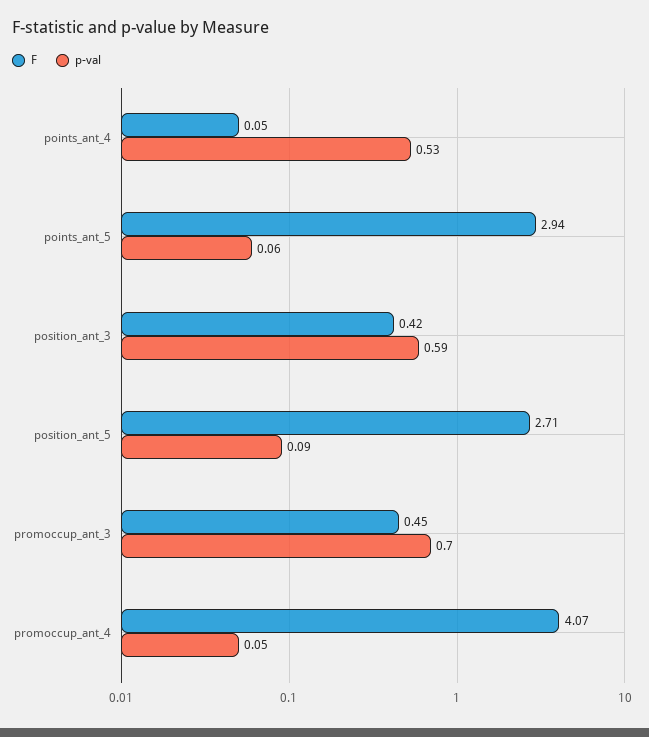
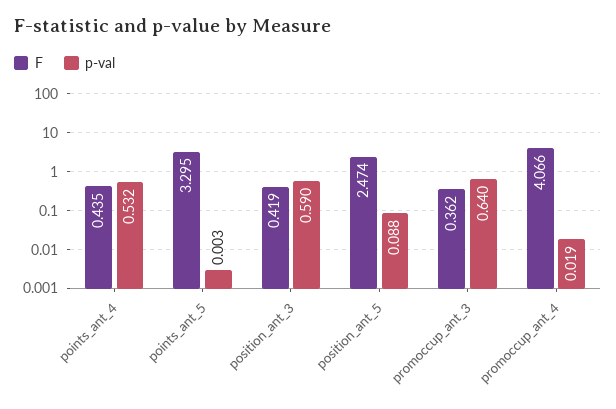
  {
    "F": {
-     "points_ant_4": 0.05,
+     "points_ant_4": 0.435,
-     "points_ant_5": 2.94,
+     "points_ant_5": 3.295,
      "position_ant_3": 0.419,
-     "position_ant_5": 2.71,
+     "position_ant_5": 2.474,
-     "promoccup_ant_3": 0.45,
+     "promoccup_ant_3": 0.362,
      "promoccup_ant_4": 4.066
    },
    "p-val": {
      "points_ant_4": 0.532,
-     "points_ant_5": 0.06,
+     "points_ant_5": 0.003,
      "position_ant_3": 0.59,
      "position_ant_5": 0.088,
-     "promoccup_ant_3": 0.7,
+     "promoccup_ant_3": 0.64,
-     "promoccup_ant_4": 0.05
+     "promoccup_ant_4": 0.019
    }
  }

